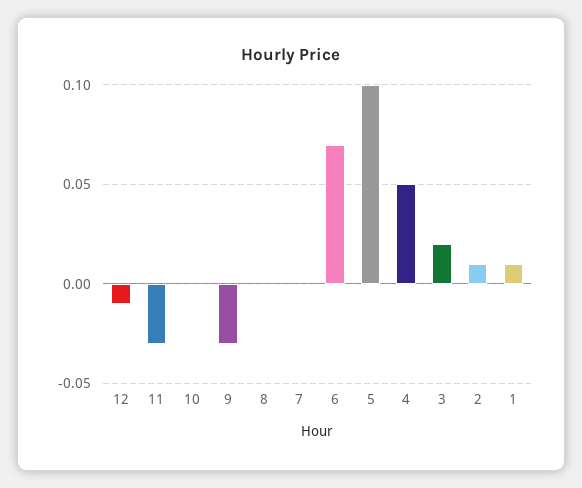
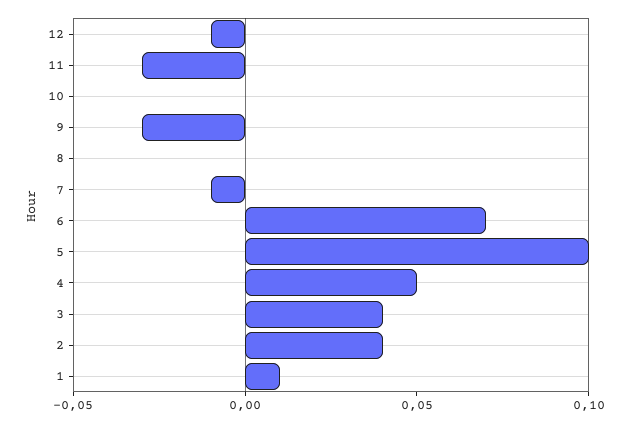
  {
    "12": -0.01,
    "11": -0.03,
    "10": 0,
    "9": -0.03,
    "8": 0,
-   "7": 0,
+   "7": -0.01,
    "6": 0.07,
    "5": 0.1,
    "4": 0.05,
-   "3": 0.02,
+   "3": 0.04,
-   "2": 0.01,
+   "2": 0.04,
    "1": 0.01
  }

